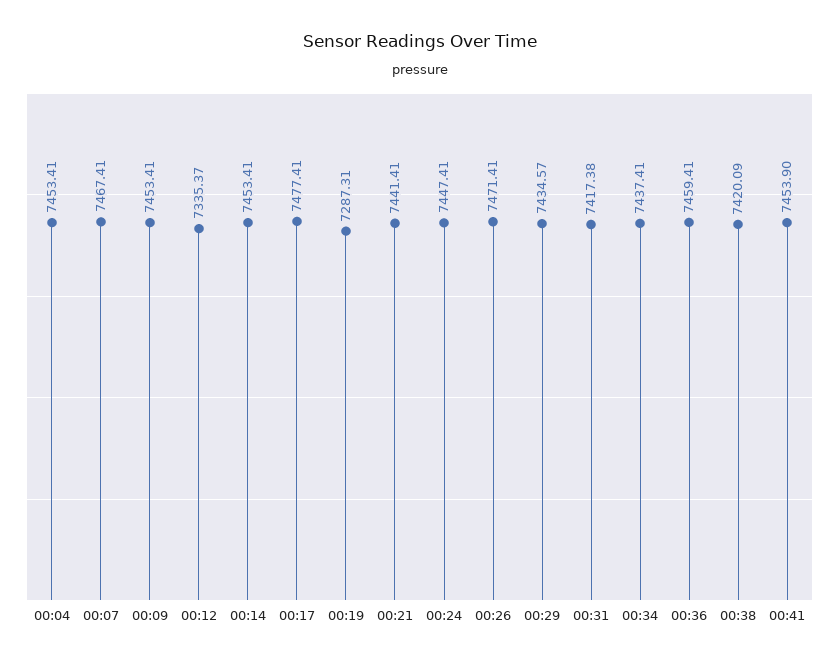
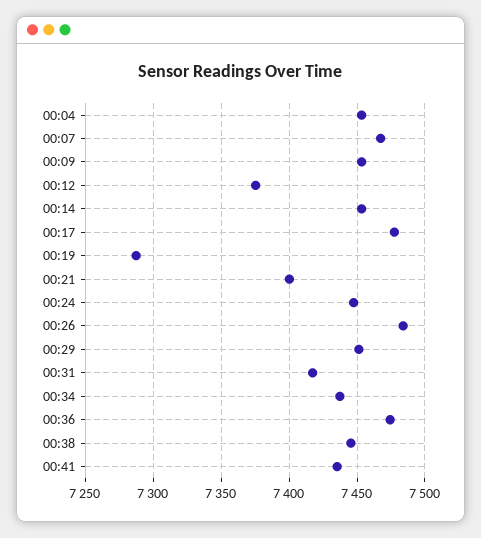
  {
    "00:04": 7453.41,
    "00:07": 7467.41,
    "00:09": 7453.41,
-   "00:12": 7335.37,
+   "00:12": 7375,
    "00:14": 7453.41,
    "00:17": 7477.41,
    "00:19": 7287.31,
-   "00:21": 7441.41,
+   "00:21": 7400,
    "00:24": 7447.41,
-   "00:26": 7471.41,
+   "00:26": 7485,
-   "00:29": 7434.57,
+   "00:29": 7450,
    "00:31": 7417.38,
    "00:34": 7437.41,
-   "00:36": 7459.41,
+   "00:36": 7475,
-   "00:38": 7420.09,
+   "00:38": 7445,
-   "00:41": 7453.9
+   "00:41": 7435
  }

